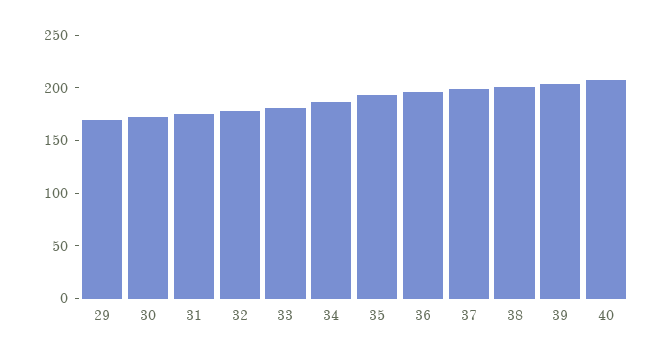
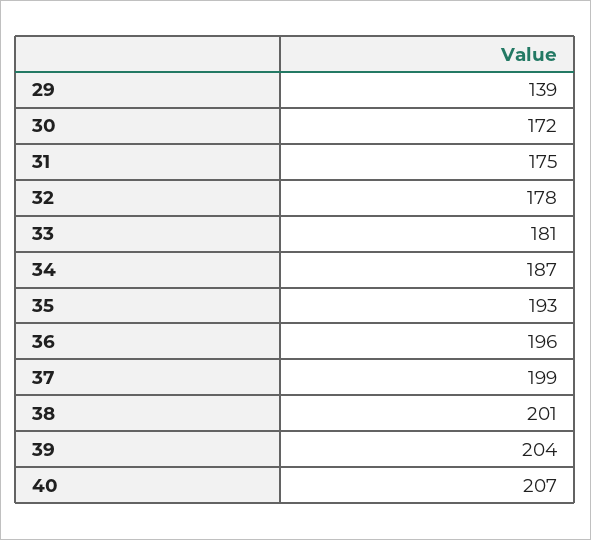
  {
-   "29": 170,
+   "29": 139,
    "30": 172,
    "31": 175,
    "32": 178,
    "33": 181,
    "34": 187,
    "35": 193,
    "36": 196,
    "37": 199,
    "38": 201,
    "39": 204,
    "40": 207
  }

